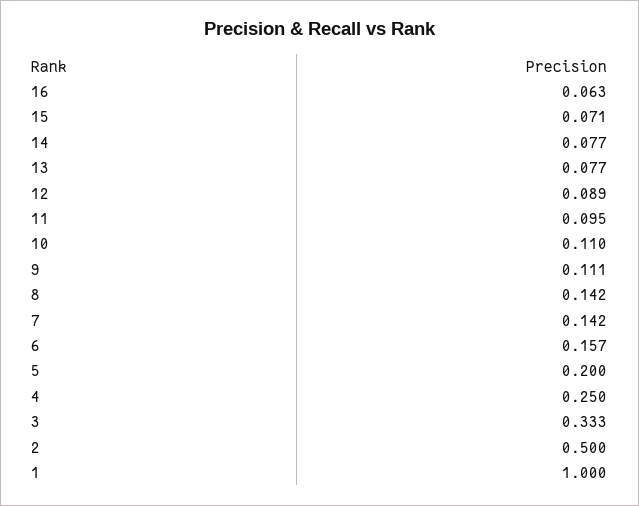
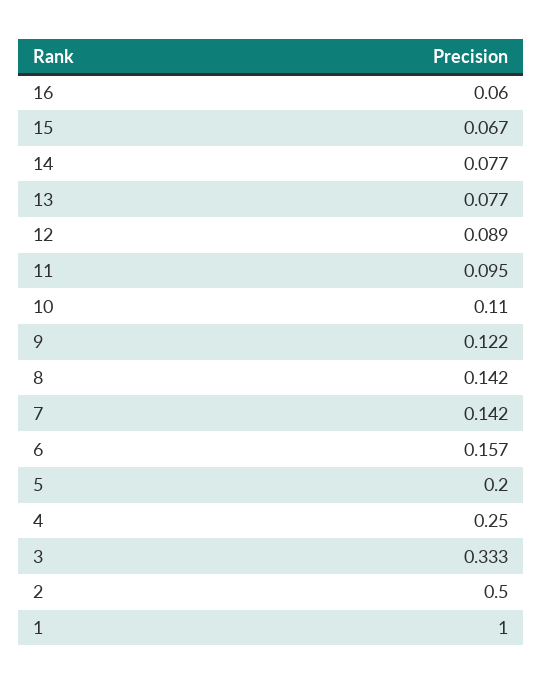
  {
-   "16": 0.063,
+   "16": 0.06,
-   "15": 0.071,
+   "15": 0.067,
    "14": 0.077,
    "13": 0.077,
    "12": 0.089,
    "11": 0.095,
    "10": 0.11,
-   "9": 0.111,
+   "9": 0.122,
    "8": 0.142,
    "7": 0.142,
    "6": 0.157,
    "5": 0.2,
    "4": 0.25,
    "3": 0.333,
    "2": 0.5,
    "1": 1
  }

